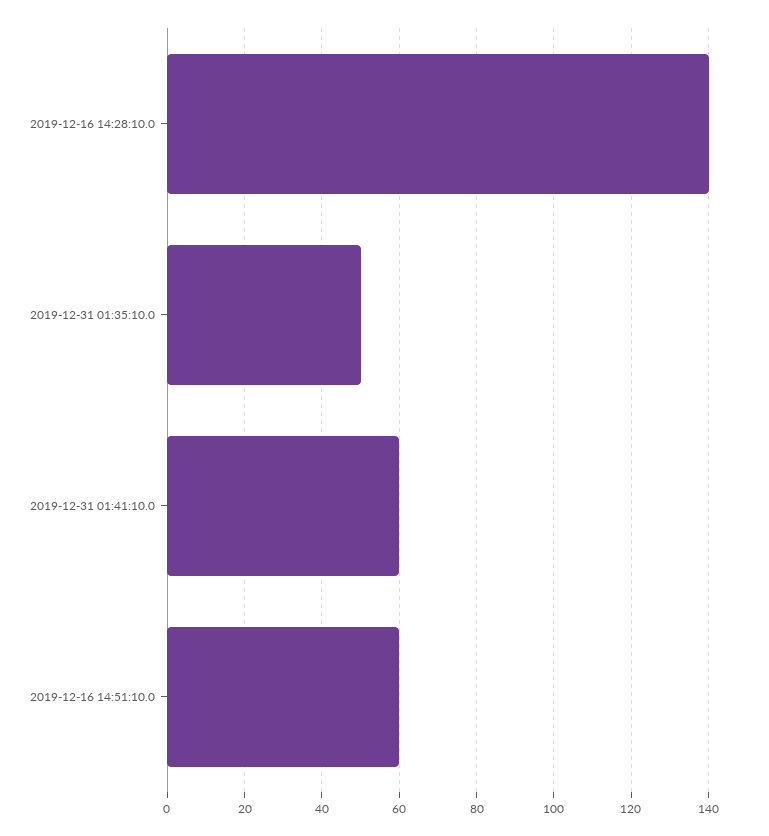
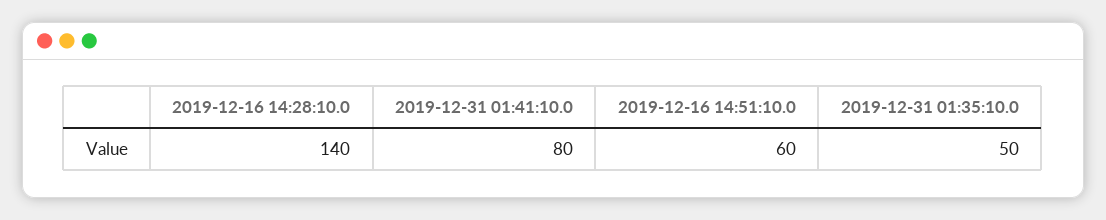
  {
    "2019-12-16 14:28:10.0": 140,
    "2019-12-31 01:35:10.0": 50,
-   "2019-12-31 01:41:10.0": 60,
+   "2019-12-31 01:41:10.0": 80,
    "2019-12-16 14:51:10.0": 60
  }

